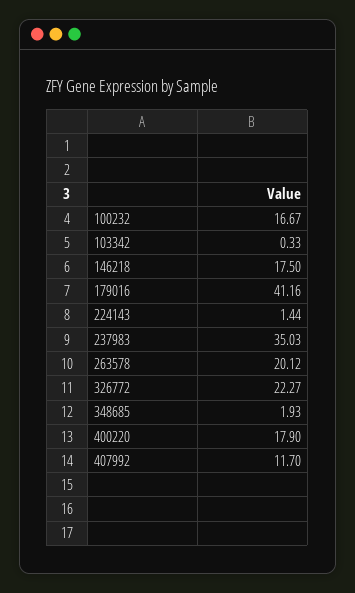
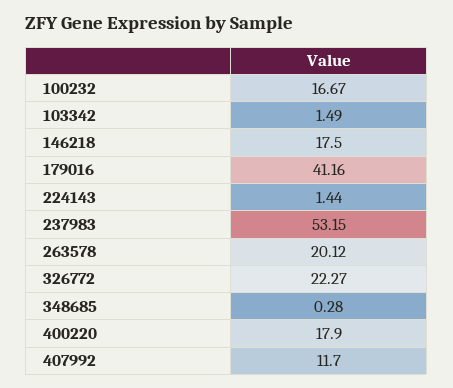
  {
    "100232": 16.67,
-   "103342": 0.33,
+   "103342": 1.49,
    "146218": 17.5,
    "179016": 41.16,
    "224143": 1.44,
-   "237983": 35.03,
+   "237983": 53.15,
    "263578": 20.12,
    "326772": 22.27,
-   "348685": 1.93,
+   "348685": 0.28,
    "400220": 17.9,
    "407992": 11.7
  }

